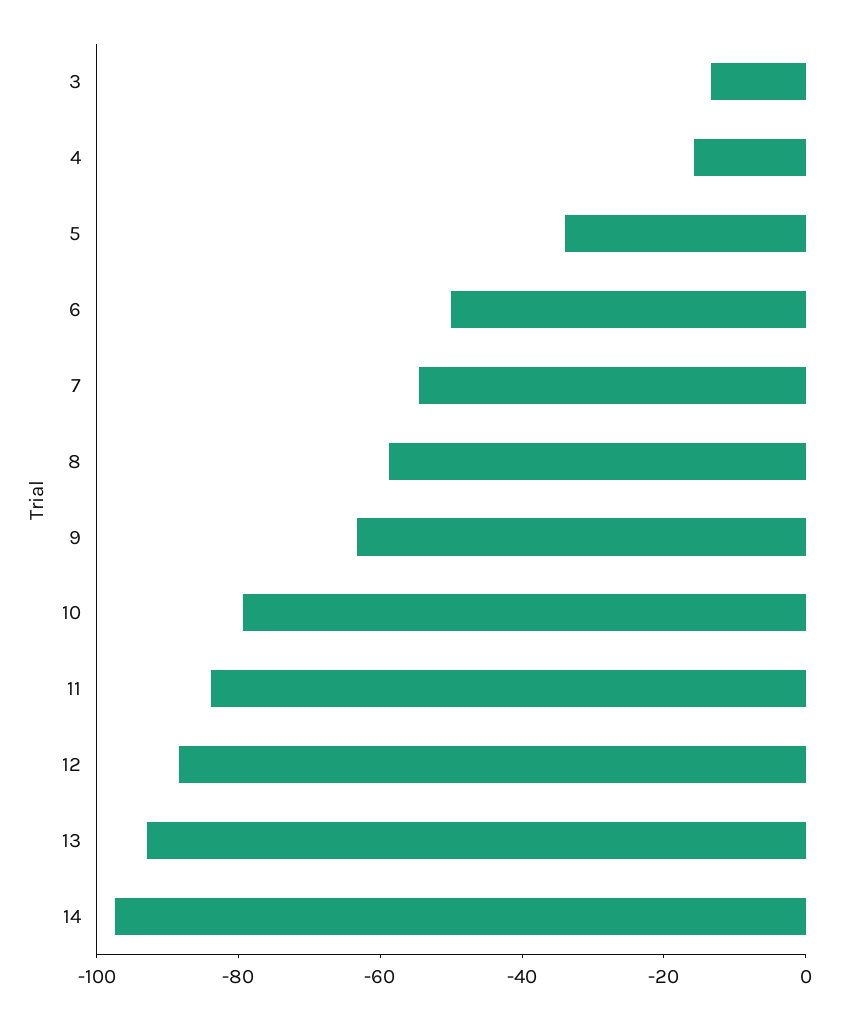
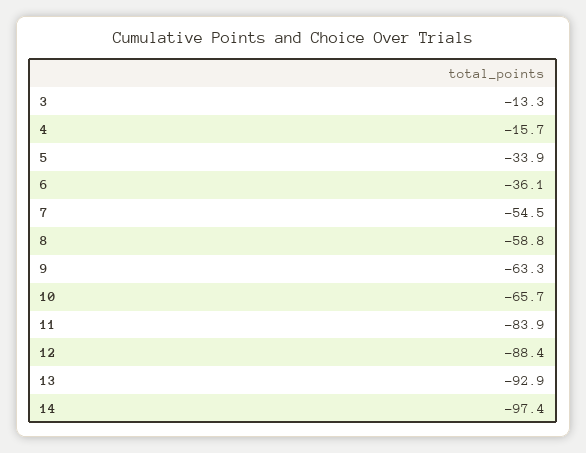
  {
    "3": -13.3,
    "4": -15.7,
    "5": -33.9,
-   "6": -50,
+   "6": -36.1,
    "7": -54.5,
    "8": -58.8,
    "9": -63.3,
-   "10": -80,
+   "10": -65.7,
    "11": -83.9,
    "12": -88.4,
    "13": -92.9,
    "14": -97.4
  }

